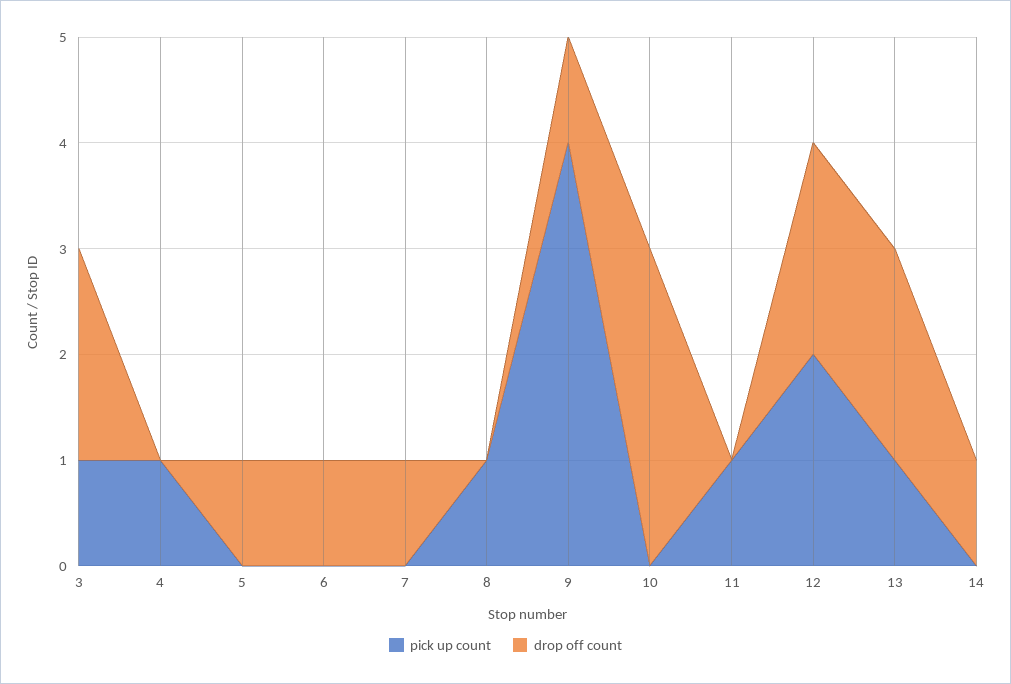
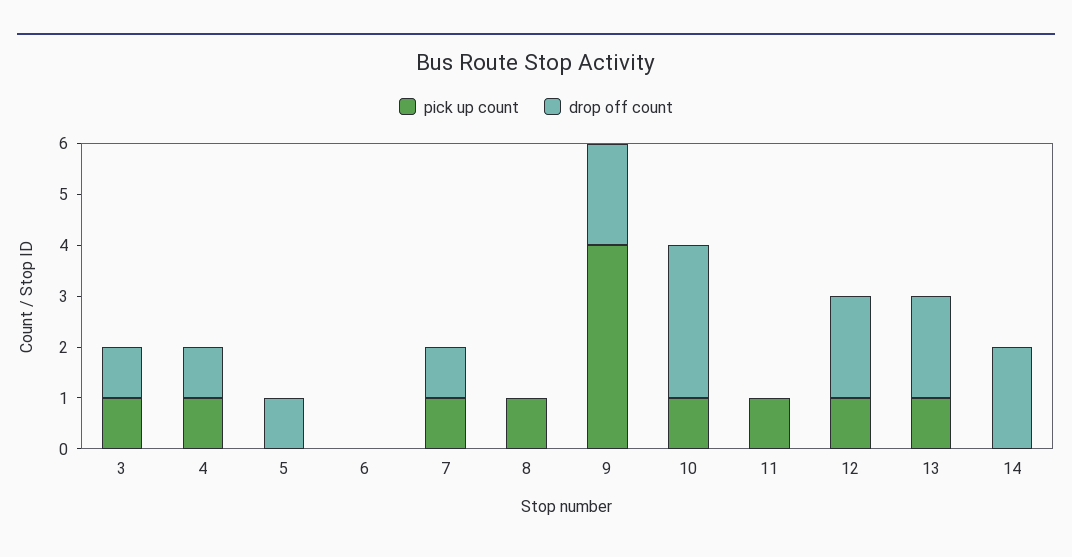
  {
    "pick up count": {
      "3": 1,
      "4": 1,
      "5": 0,
      "6": 0,
-     "7": 0,
+     "7": 1,
      "8": 1,
      "9": 4,
-     "10": 0,
+     "10": 1,
      "11": 1,
-     "12": 2,
+     "12": 1,
      "13": 1,
      "14": 0
    },
    "drop off count": {
-     "3": 2,
+     "3": 1,
-     "4": 0,
+     "4": 1,
      "5": 1,
-     "6": 1,
+     "6": 0,
      "7": 1,
      "8": 0,
-     "9": 1,
+     "9": 2,
      "10": 3,
      "11": 0,
      "12": 2,
      "13": 2,
-     "14": 1
+     "14": 2
    }
  }

